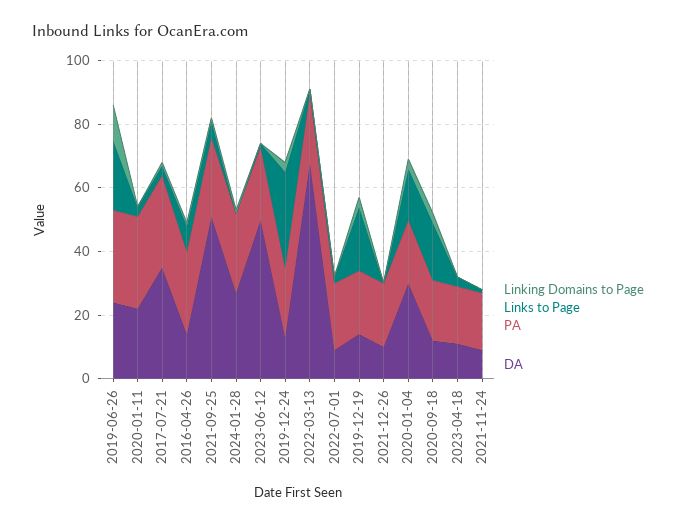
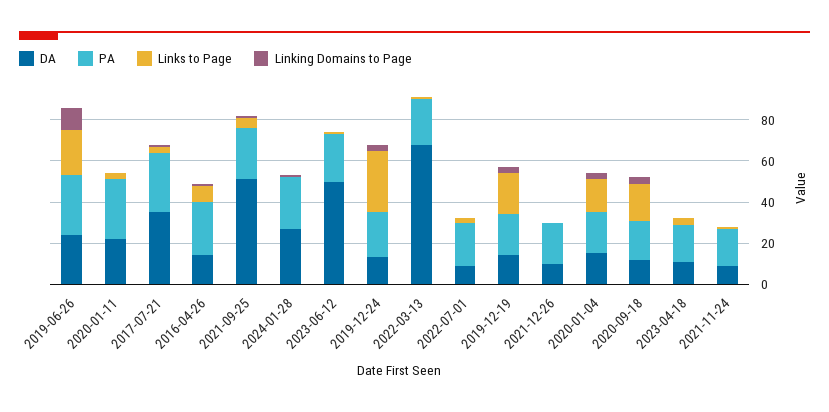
  {
    "Linking Domains to Page": {
      "2019-06-26": 10,
      "2020-01-11": 0,
      "2017-07-21": 0,
      "2016-04-26": 0,
      "2021-09-25": 0,
      "2024-01-28": 0,
      "2023-06-12": 0,
      "2019-12-24": 5,
      "2022-03-13": 0,
      "2022-07-01": 0,
      "2019-12-19": 5,
      "2021-12-26": 0,
      "2020-01-04": 5,
      "2020-09-18": 5,
      "2023-04-18": 0,
      "2021-11-24": 0
    },
    "Links to Page": {
      "2019-06-26": 20,
      "2020-01-11": 5,
      "2017-07-21": 5,
      "2016-04-26": 10,
      "2021-09-25": 5,
      "2024-01-28": 0,
      "2023-06-12": 0,
      "2019-12-24": 30,
      "2022-03-13": 0,
      "2022-07-01": 0,
      "2019-12-19": 20,
      "2021-12-26": 0,
      "2020-01-04": 15,
      "2020-09-18": 20,
      "2023-04-18": 5,
      "2021-11-24": 0
    },
    "PA": {
      "2019-06-26": 30,
      "2020-01-11": 30,
      "2017-07-21": 30,
      "2016-04-26": 25,
      "2021-09-25": 25,
      "2024-01-28": 25,
      "2023-06-12": 25,
      "2019-12-24": 20,
      "2022-03-13": 20,
      "2022-07-01": 20,
      "2019-12-19": 20,
      "2021-12-26": 20,
      "2020-01-04": 20,
      "2020-09-18": 20,
      "2023-04-18": 20,
      "2021-11-24": 20
    },
    "DA": {
      "2019-06-26": 25,
      "2020-01-11": 20,
      "2017-07-21": 35,
      "2016-04-26": 15,
      "2021-09-25": 50,
      "2024-01-28": 25,
      "2023-06-12": 50,
      "2019-12-24": 15,
      "2022-03-13": 70,
      "2022-07-01": 10,
      "2019-12-19": 15,
      "2021-12-26": 10,
-     "2020-01-04": 30,
+     "2020-01-04": 15,
      "2020-09-18": 10,
      "2023-04-18": 10,
      "2021-11-24": 10
    }
  }

